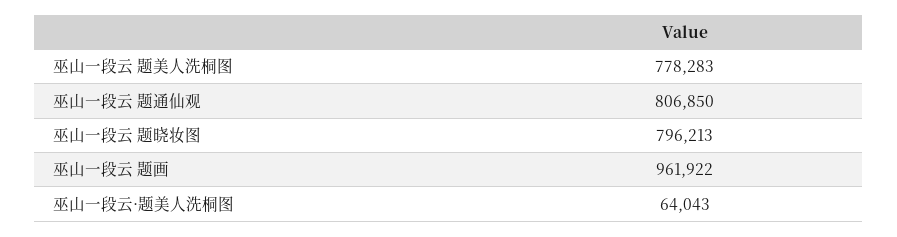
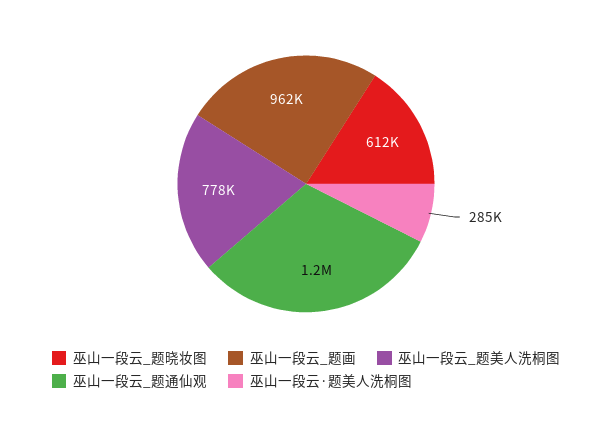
  {
    "巫山一段云 题美人洗桐图": 778283,
-   "巫山一段云 题通仙观": 806850,
+   "巫山一段云 题通仙观": 1200000,
-   "巫山一段云 题晓妆图": 796213,
+   "巫山一段云 题晓妆图": 612000,
    "巫山一段云 题画": 961922,
-   "巫山一段云·题美人洗桐图": 64043
+   "巫山一段云·题美人洗桐图": 285000
  }

